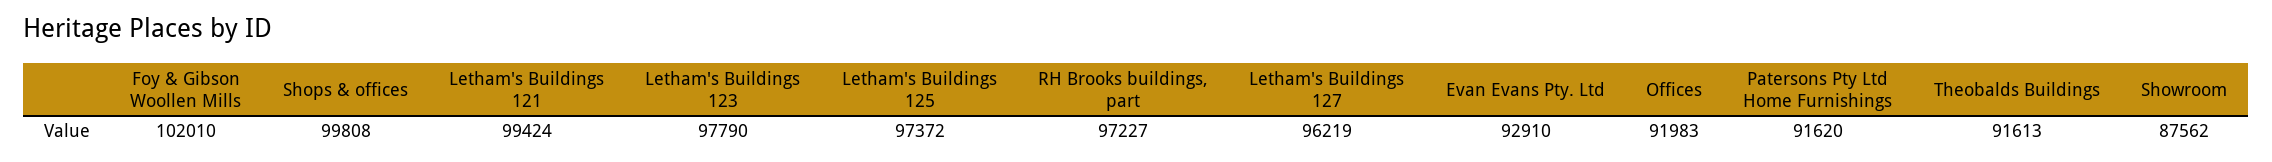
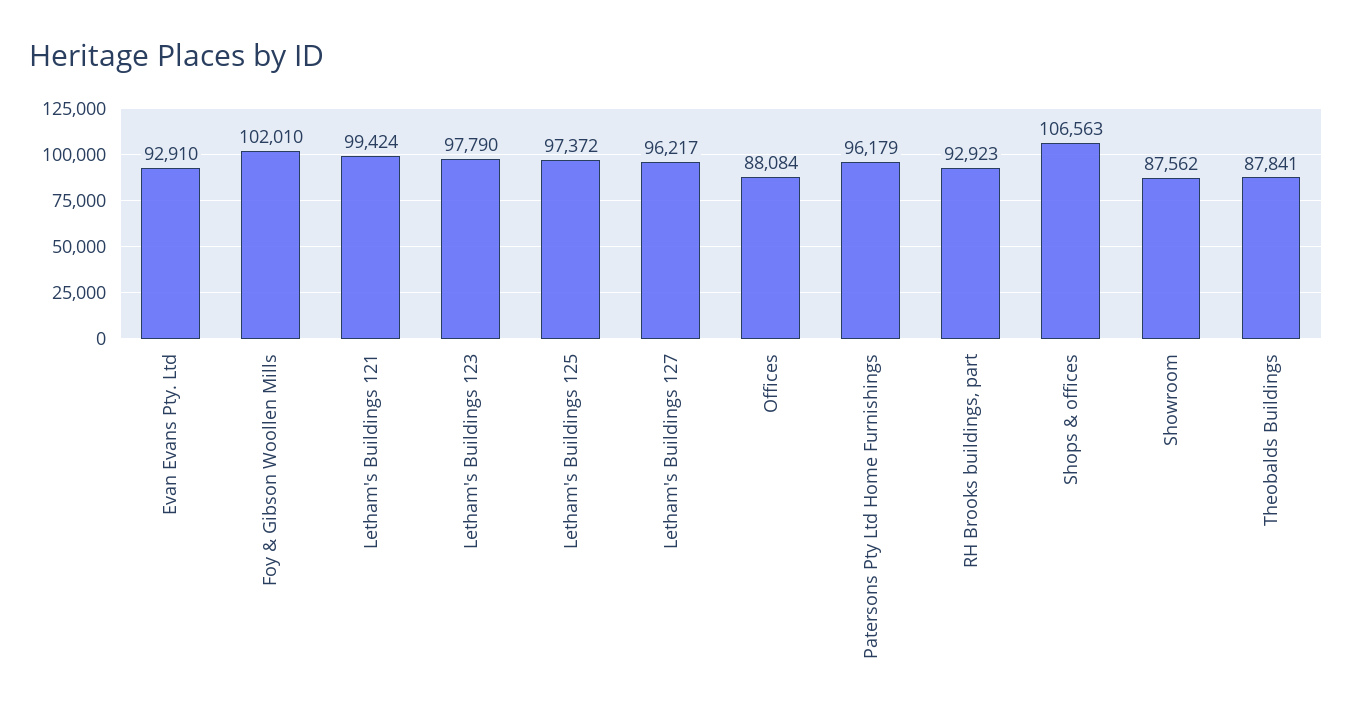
  {
    "Foy & Gibson Woollen Mills": 102010,
-   "Shops & offices": 99808,
+   "Shops & offices": 106563,
    "Letham's Buildings 121": 99424,
    "Letham's Buildings 123": 97790,
    "Letham's Buildings 125": 97372,
-   "RH Brooks buildings, part": 97227,
+   "RH Brooks buildings, part": 92923,
-   "Letham's Buildings 127": 96219,
+   "Letham's Buildings 127": 96217,
    "Evan Evans Pty. Ltd": 92910,
-   "Offices": 91983,
+   "Offices": 88084,
-   "Patersons Pty Ltd Home Furnishings": 91620,
+   "Patersons Pty Ltd Home Furnishings": 96179,
-   "Theobalds Buildings": 91613,
+   "Theobalds Buildings": 87841,
    "Showroom": 87562
  }

